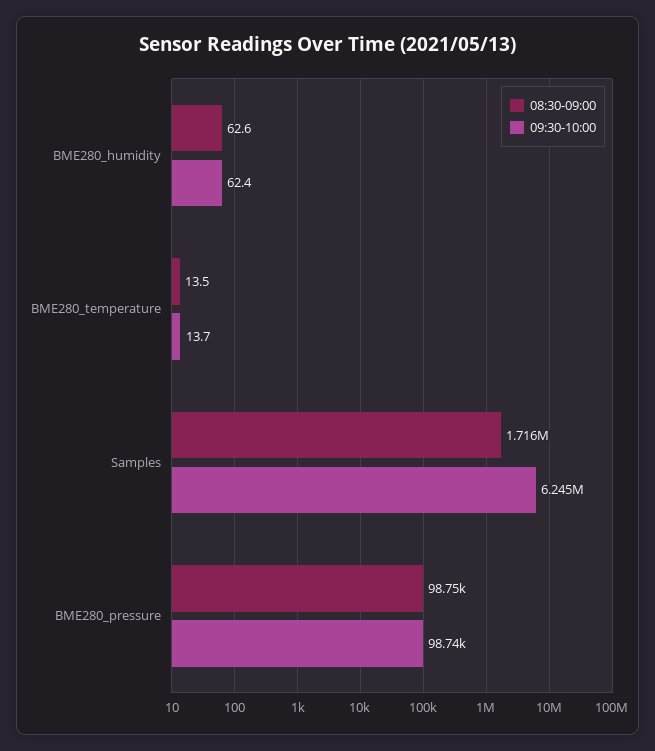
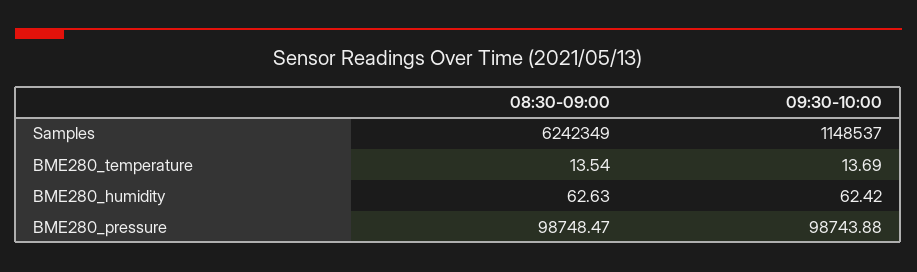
  {
    "08:30-09:00": {
      "BME280_humidity": 62.63,
      "BME280_temperature": 13.54,
-     "Samples": 1716000,
+     "Samples": 6242349,
      "BME280_pressure": 98748.47
    },
    "09:30-10:00": {
      "BME280_humidity": 62.42,
      "BME280_temperature": 13.69,
-     "Samples": 6245000,
+     "Samples": 1148537,
      "BME280_pressure": 98743.88
    }
  }

